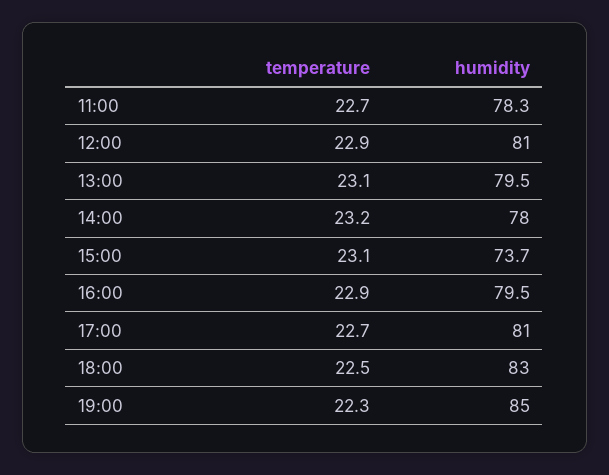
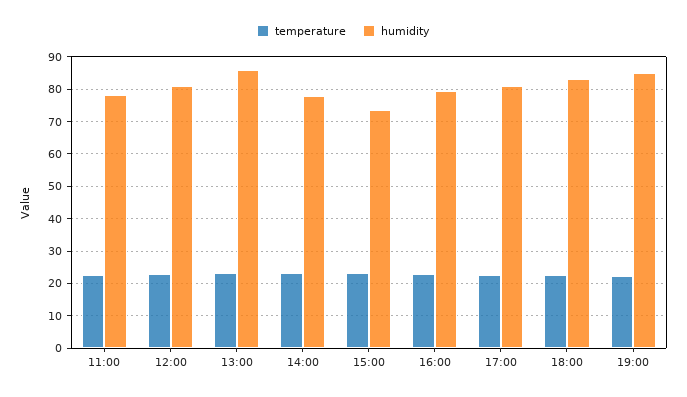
  {
    "temperature": {
      "11:00": 22.7,
      "12:00": 22.9,
      "13:00": 23.1,
      "14:00": 23.2,
      "15:00": 23.1,
      "16:00": 22.9,
      "17:00": 22.7,
      "18:00": 22.5,
      "19:00": 22.3
    },
    "humidity": {
      "11:00": 78.3,
      "12:00": 81,
-     "13:00": 79.5,
+     "13:00": 86,
      "14:00": 78,
      "15:00": 73.7,
      "16:00": 79.5,
      "17:00": 81,
      "18:00": 83,
      "19:00": 85
    }
  }

